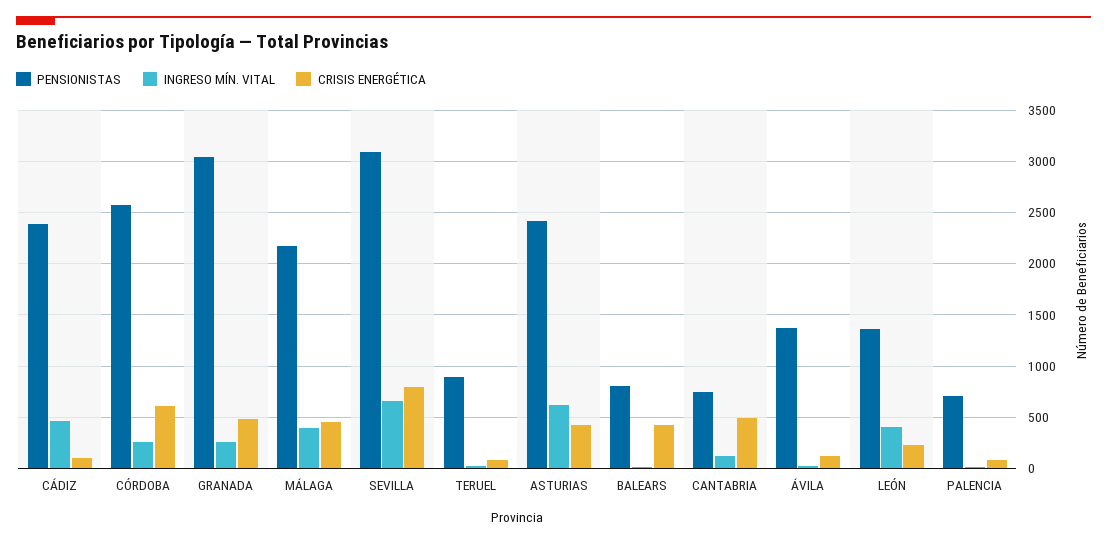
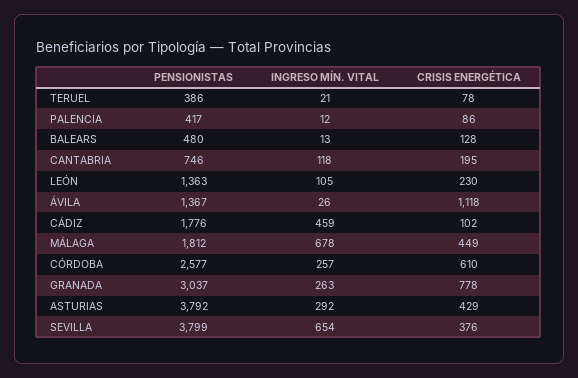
  {
    "PENSIONISTAS": {
-     "CÁDIZ": 2400,
+     "CÁDIZ": 1776,
      "CÓRDOBA": 2577,
      "GRANADA": 3037,
-     "MÁLAGA": 2200,
+     "MÁLAGA": 1812,
-     "SEVILLA": 3100,
+     "SEVILLA": 3799,
-     "TERUEL": 900,
+     "TERUEL": 386,
-     "ASTURIAS": 2400,
+     "ASTURIAS": 3792,
-     "BALEARS": 800,
+     "BALEARS": 480,
      "CANTABRIA": 746,
      "ÁVILA": 1367,
      "LEÓN": 1363,
-     "PALENCIA": 700
+     "PALENCIA": 417
    },
    "INGRESO MÍN. VITAL": {
      "CÁDIZ": 459,
      "CÓRDOBA": 257,
      "GRANADA": 263,
-     "MÁLAGA": 400,
+     "MÁLAGA": 678,
      "SEVILLA": 654,
      "TERUEL": 21,
-     "ASTURIAS": 600,
+     "ASTURIAS": 292,
      "BALEARS": 13,
      "CANTABRIA": 118,
      "ÁVILA": 26,
-     "LEÓN": 400,
+     "LEÓN": 105,
      "PALENCIA": 12
    },
    "CRISIS ENERGÉTICA": {
      "CÁDIZ": 102,
      "CÓRDOBA": 610,
-     "GRANADA": 500,
+     "GRANADA": 778,
      "MÁLAGA": 449,
-     "SEVILLA": 800,
+     "SEVILLA": 376,
      "TERUEL": 78,
      "ASTURIAS": 429,
-     "BALEARS": 400,
+     "BALEARS": 128,
-     "CANTABRIA": 500,
+     "CANTABRIA": 195,
-     "ÁVILA": 100,
+     "ÁVILA": 1118,
      "LEÓN": 230,
      "PALENCIA": 86
    }
  }

